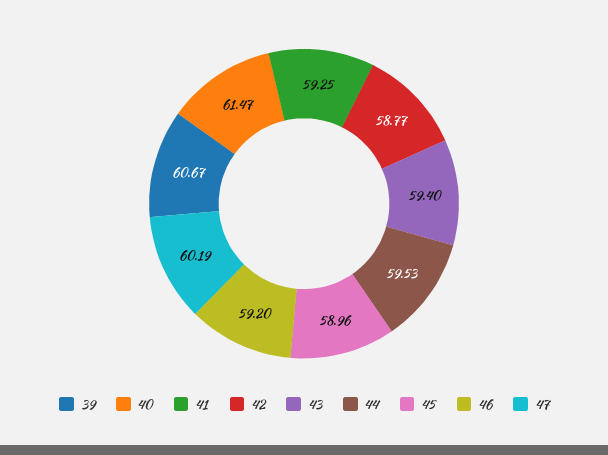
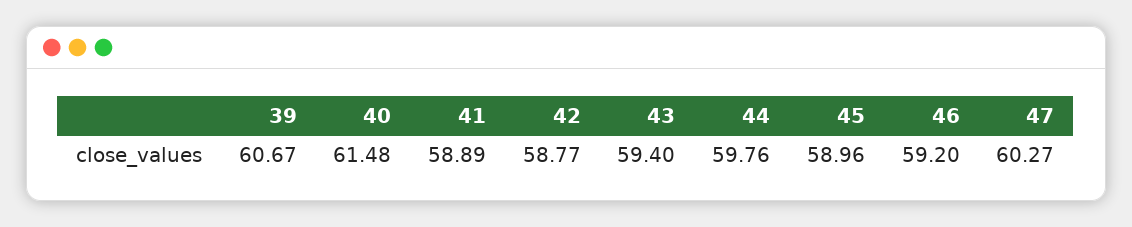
  {
    "39": 60.67,
-   "40": 61.47,
+   "40": 61.48,
-   "41": 59.25,
+   "41": 58.89,
    "42": 58.77,
    "43": 59.4,
-   "44": 59.53,
+   "44": 59.76,
    "45": 58.96,
    "46": 59.2,
-   "47": 60.19
+   "47": 60.27
  }

